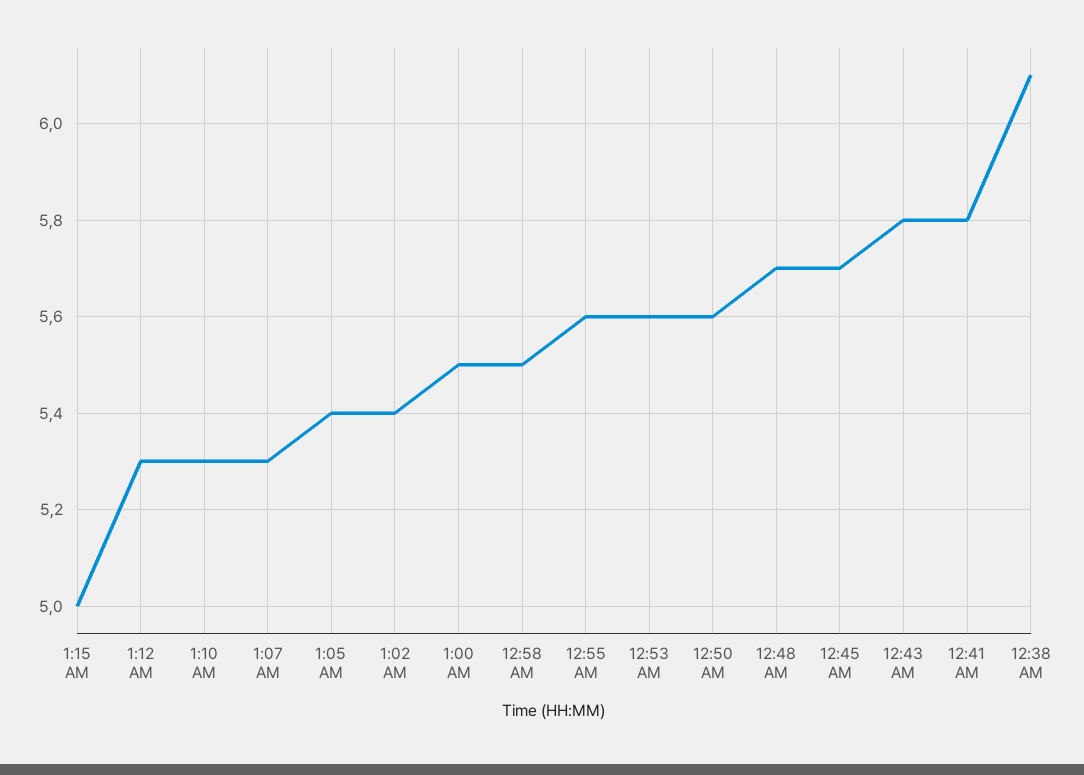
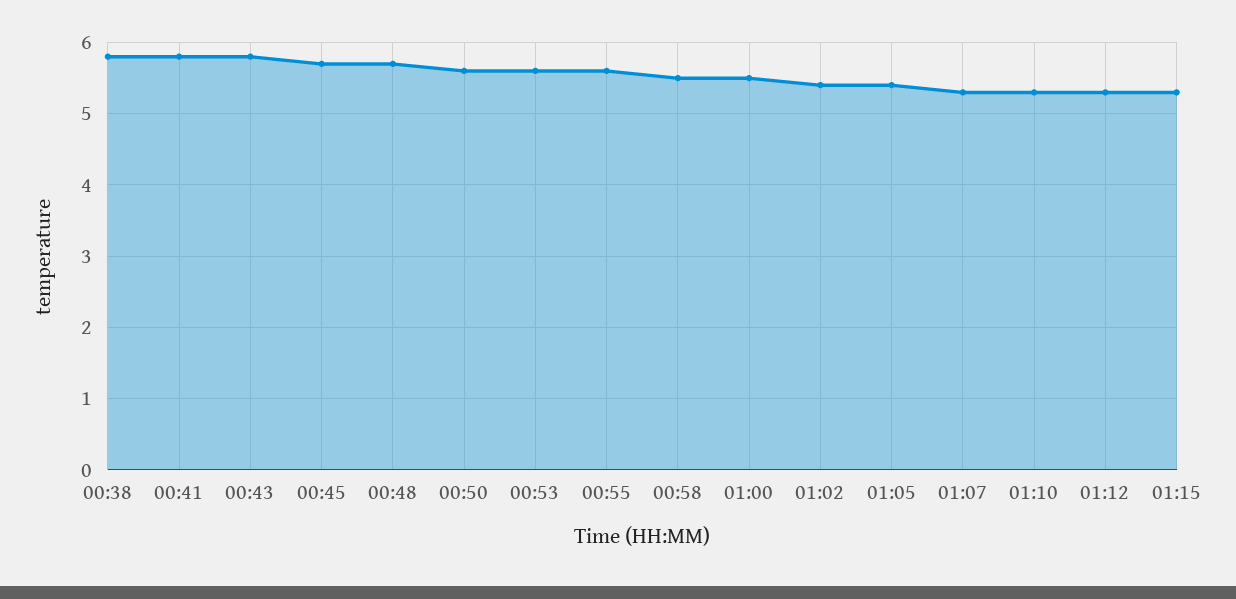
  {
-   "1:15 AM": 5,
+   "1:15 AM": 5.3,
    "1:12 AM": 5.3,
    "1:10 AM": 5.3,
    "1:07 AM": 5.3,
    "1:05 AM": 5.4,
    "1:02 AM": 5.4,
    "1:00 AM": 5.5,
    "12:58 AM": 5.5,
    "12:55 AM": 5.6,
    "12:53 AM": 5.6,
    "12:50 AM": 5.6,
    "12:48 AM": 5.7,
    "12:45 AM": 5.7,
    "12:43 AM": 5.8,
    "12:41 AM": 5.8,
-   "12:38 AM": 6.1
+   "12:38 AM": 5.8
  }

